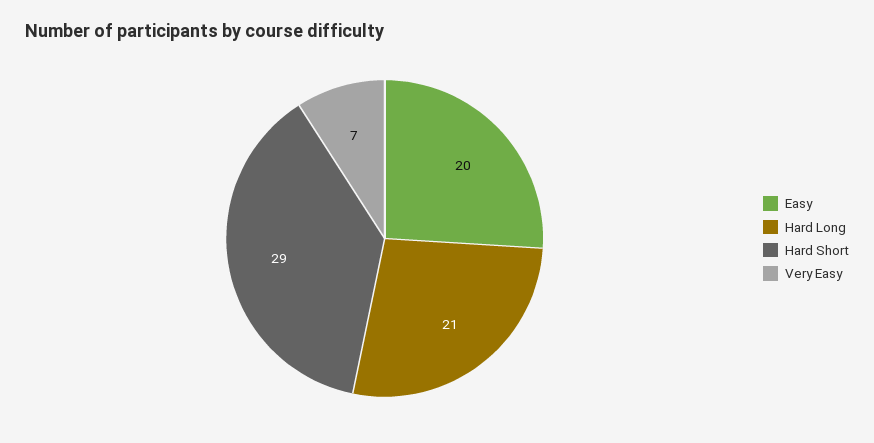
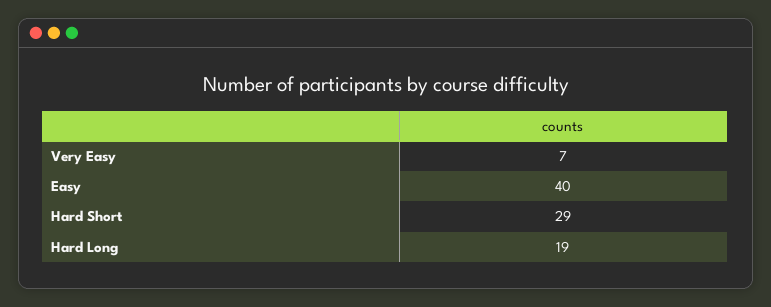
  {
-   "Easy": 20,
+   "Easy": 40,
-   "Hard Long": 21,
+   "Hard Long": 19,
    "Hard Short": 29,
    "Very Easy": 7
  }

